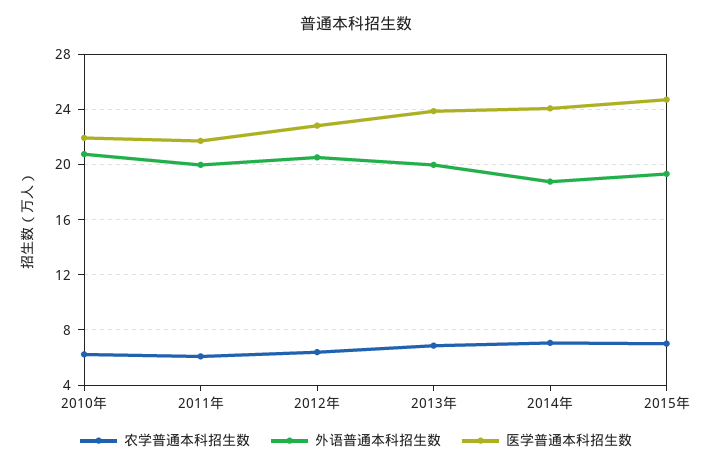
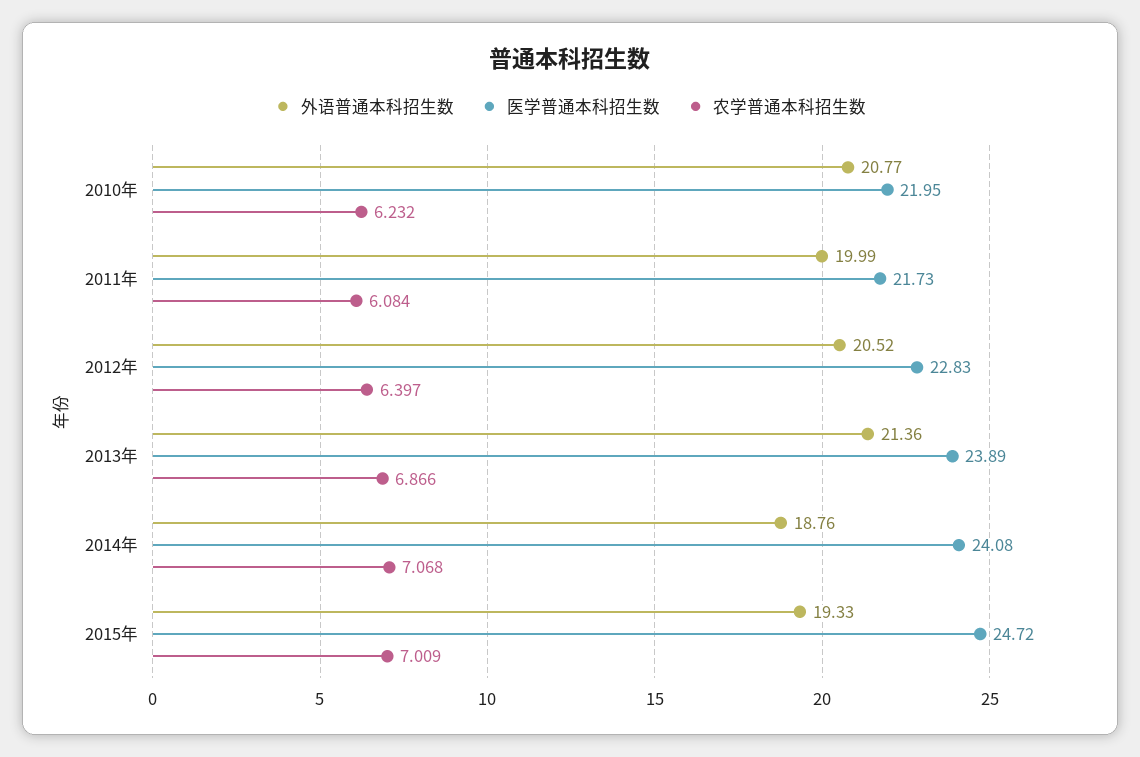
  {
    "农学普通本科招生数": {
      "2010年": 6.232,
      "2011年": 6.084,
      "2012年": 6.397,
      "2013年": 6.866,
      "2014年": 7.068,
      "2015年": 7.009
    },
    "外语普通本科招生数": {
      "2010年": 20.77,
      "2011年": 19.99,
      "2012年": 20.52,
-     "2013年": 20,
+     "2013年": 21.36,
      "2014年": 18.76,
      "2015年": 19.33
    },
    "医学普通本科招生数": {
      "2010年": 21.95,
      "2011年": 21.73,
      "2012年": 22.83,
      "2013年": 23.89,
      "2014年": 24.08,
      "2015年": 24.72
    }
  }

